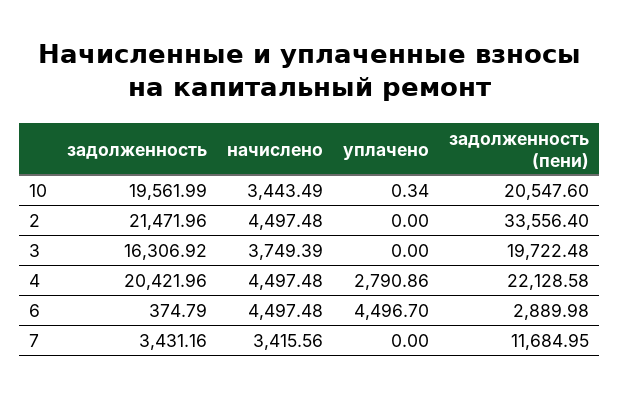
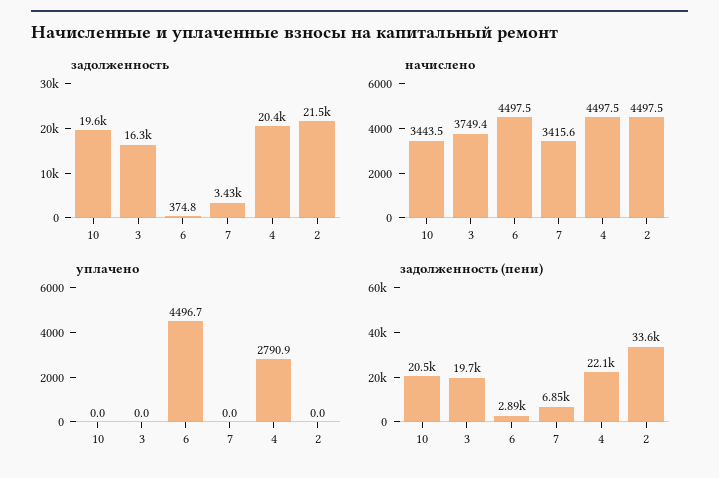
  {
    "задолженность": {
      "10": 19561.99,
      "2": 21471.96,
      "3": 16306.92,
      "4": 20421.96,
      "6": 374.79,
      "7": 3431.16
    },
    "начислено": {
      "10": 3443.49,
      "2": 4497.48,
      "3": 3749.39,
      "4": 4497.48,
      "6": 4497.48,
      "7": 3415.56
    },
    "уплачено": {
-     "10": 0.34,
+     "10": 0,
      "2": 0,
      "3": 0,
      "4": 2790.86,
      "6": 4496.7,
      "7": 0
    },
    "задолженность (пени)": {
      "10": 20547.6,
      "2": 33556.4,
      "3": 19722.48,
      "4": 22128.58,
      "6": 2889.98,
-     "7": 11684.95
+     "7": 6850
    }
  }

